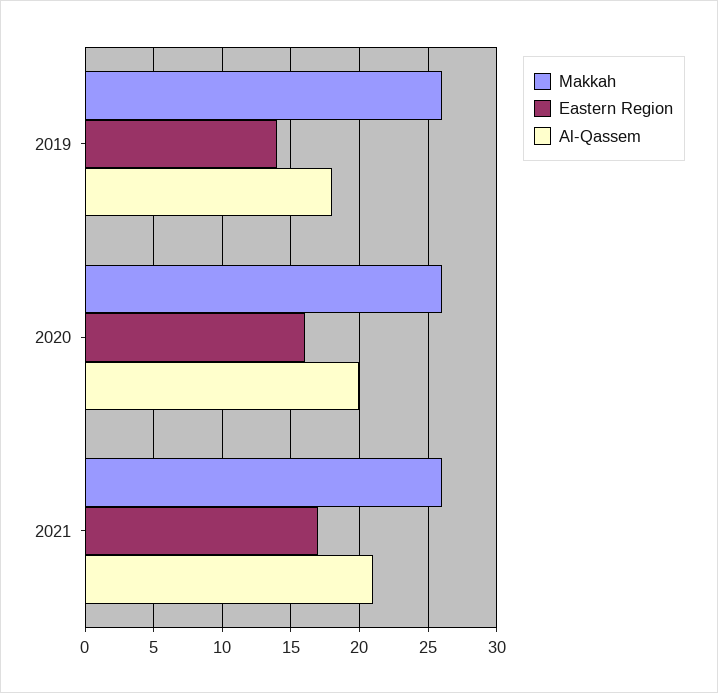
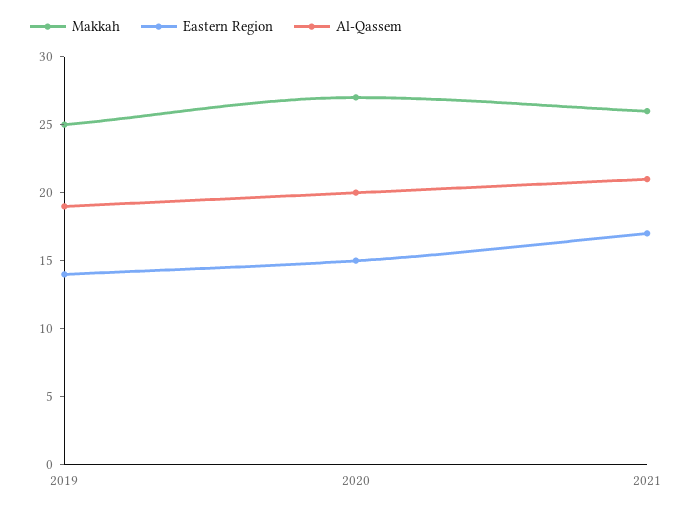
  {
    "Makkah": {
-     "2019": 26,
+     "2019": 25,
-     "2020": 26,
+     "2020": 27,
      "2021": 26
    },
    "Eastern Region": {
      "2019": 14,
-     "2020": 16,
+     "2020": 15,
      "2021": 17
    },
    "Al-Qassem": {
-     "2019": 18,
+     "2019": 19,
      "2020": 20,
      "2021": 21
    }
  }

